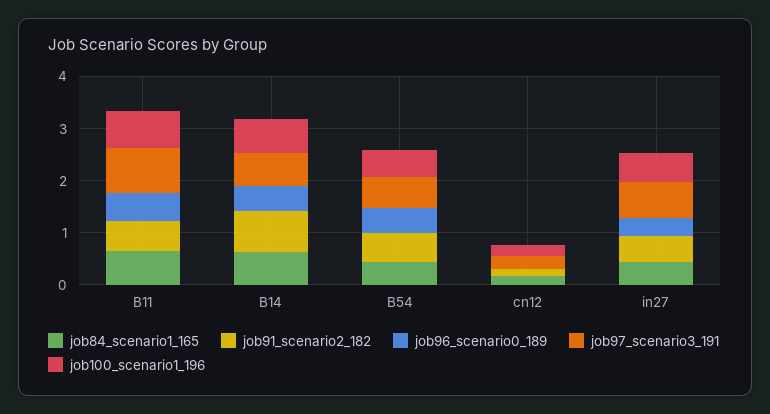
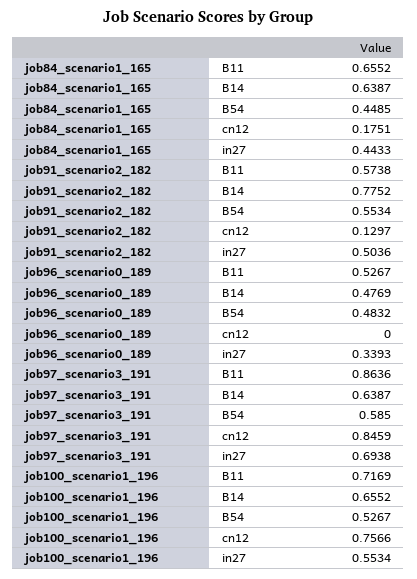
  {
    "job84_scenario1_165": {
      "B11": 0.6552,
      "B14": 0.6387,
      "B54": 0.4485,
      "cn12": 0.1751,
      "in27": 0.4433
    },
    "job91_scenario2_182": {
      "B11": 0.5738,
      "B14": 0.7752,
      "B54": 0.5534,
      "cn12": 0.1297,
      "in27": 0.5036
    },
    "job96_scenario0_189": {
      "B11": 0.5267,
      "B14": 0.4769,
      "B54": 0.4832,
      "cn12": 0,
      "in27": 0.3393
    },
    "job97_scenario3_191": {
      "B11": 0.8636,
      "B14": 0.6387,
      "B54": 0.585,
-     "cn12": 0.2,
+     "cn12": 0.8459,
      "in27": 0.6938
    },
    "job100_scenario1_196": {
      "B11": 0.7169,
      "B14": 0.6552,
      "B54": 0.5267,
-     "cn12": 0.2,
+     "cn12": 0.7566,
      "in27": 0.5534
    }
  }

